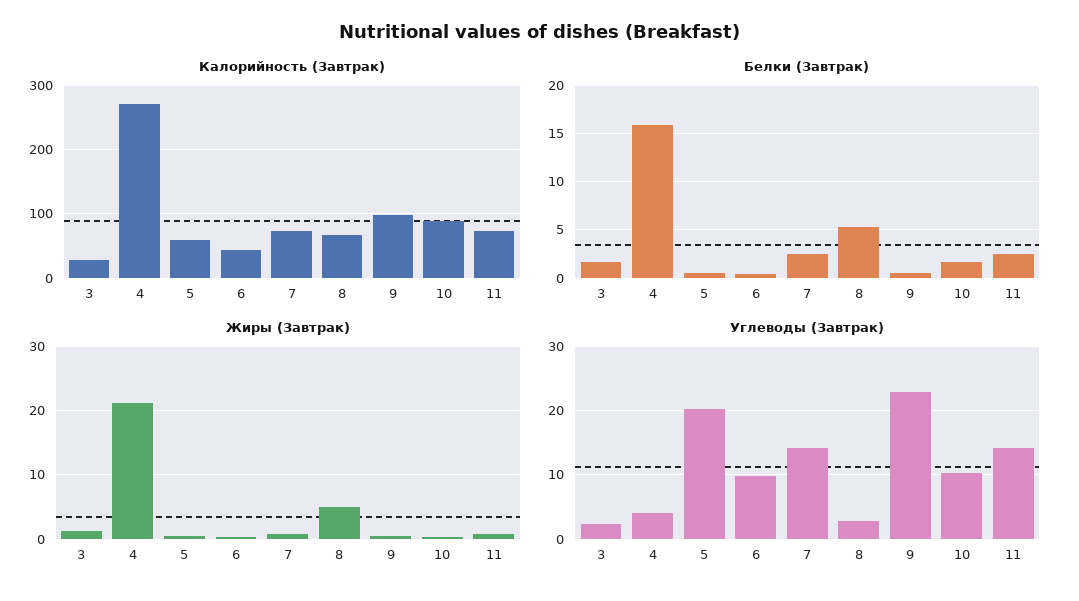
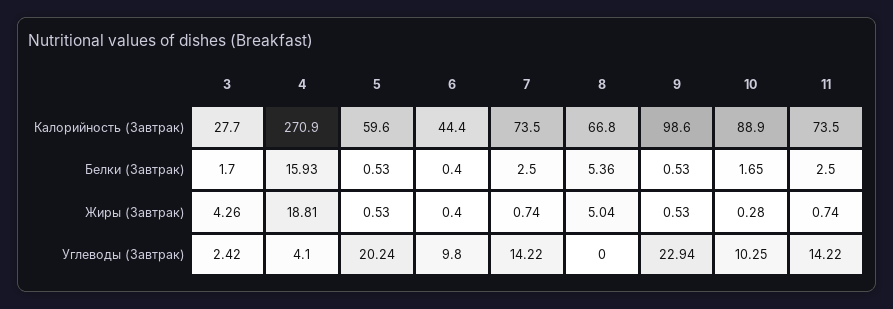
  {
    "Калорийность (Завтрак)": {
      "3": 27.7,
      "4": 270.9,
      "5": 59.6,
      "6": 44.4,
      "7": 73.5,
      "8": 66.8,
      "9": 98.6,
      "10": 88.9,
      "11": 73.5
    },
    "Белки (Завтрак)": {
      "3": 1.7,
      "4": 15.93,
      "5": 0.53,
      "6": 0.4,
      "7": 2.5,
      "8": 5.36,
      "9": 0.53,
      "10": 1.65,
      "11": 2.5
    },
    "Жиры (Завтрак)": {
-     "3": 1,
+     "3": 4.26,
-     "4": 21,
+     "4": 18.81,
      "5": 0.53,
      "6": 0.4,
      "7": 0.74,
      "8": 5.04,
      "9": 0.53,
      "10": 0.28,
      "11": 0.74
    },
    "Углеводы (Завтрак)": {
      "3": 2.42,
      "4": 4.1,
      "5": 20.24,
      "6": 9.8,
      "7": 14.22,
-     "8": 3,
+     "8": 0,
      "9": 22.94,
      "10": 10.25,
      "11": 14.22
    }
  }

